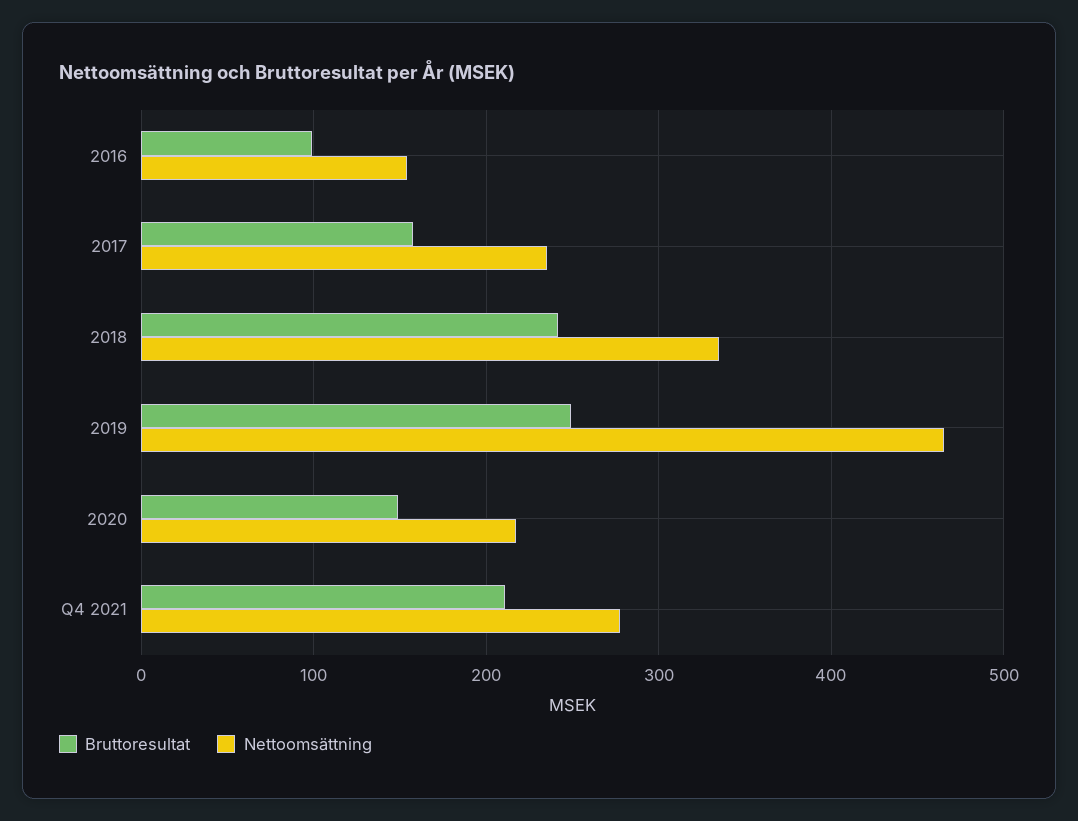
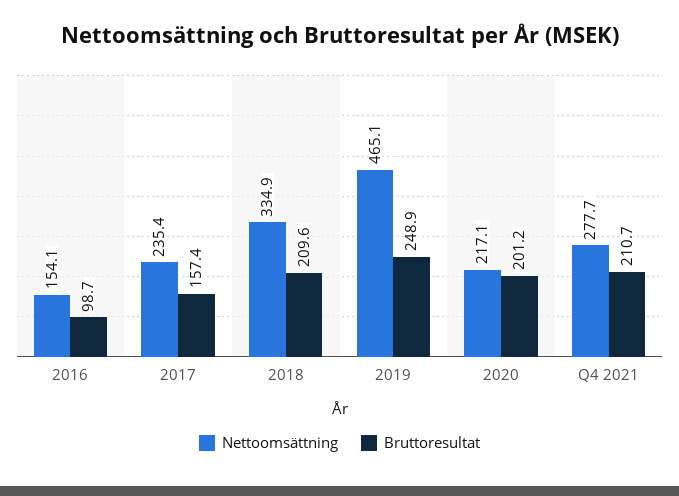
  {
    "Bruttoresultat": {
      "2016": 98.7,
      "2017": 157.4,
-     "2018": 240,
+     "2018": 209.6,
      "2019": 248.9,
-     "2020": 150,
+     "2020": 201.2,
      "Q4 2021": 210.7
    },
    "Nettoomsättning": {
      "2016": 154.1,
      "2017": 235.4,
      "2018": 334.9,
      "2019": 465.1,
      "2020": 217.1,
      "Q4 2021": 277.7
    }
  }

